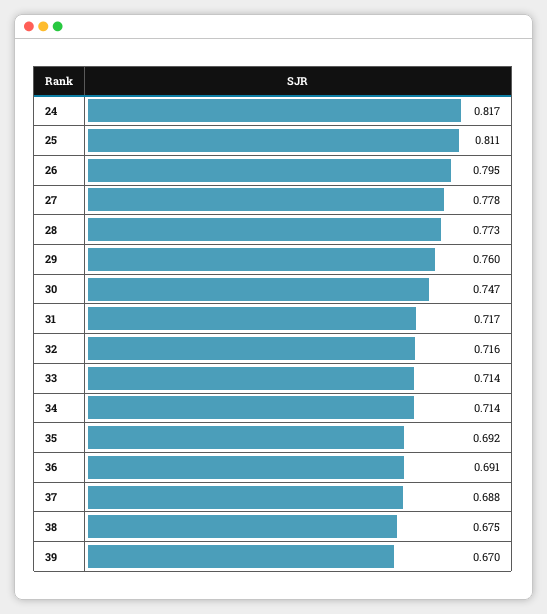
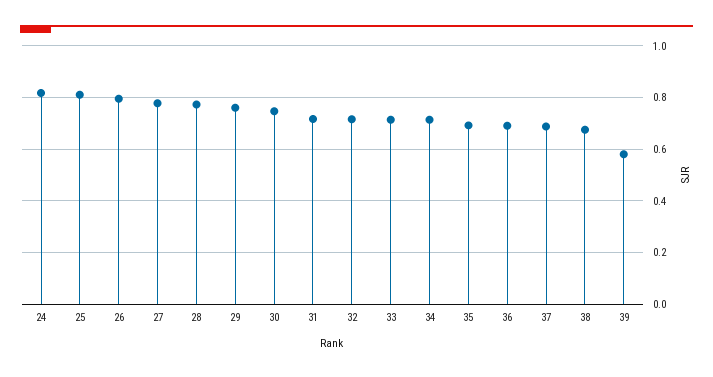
  {
    "24": 0.817,
    "25": 0.811,
    "26": 0.795,
    "27": 0.778,
    "28": 0.773,
    "29": 0.76,
    "30": 0.747,
    "31": 0.717,
    "32": 0.716,
    "33": 0.714,
    "34": 0.714,
    "35": 0.692,
    "36": 0.691,
    "37": 0.688,
    "38": 0.675,
-   "39": 0.67
+   "39": 0.575
  }

